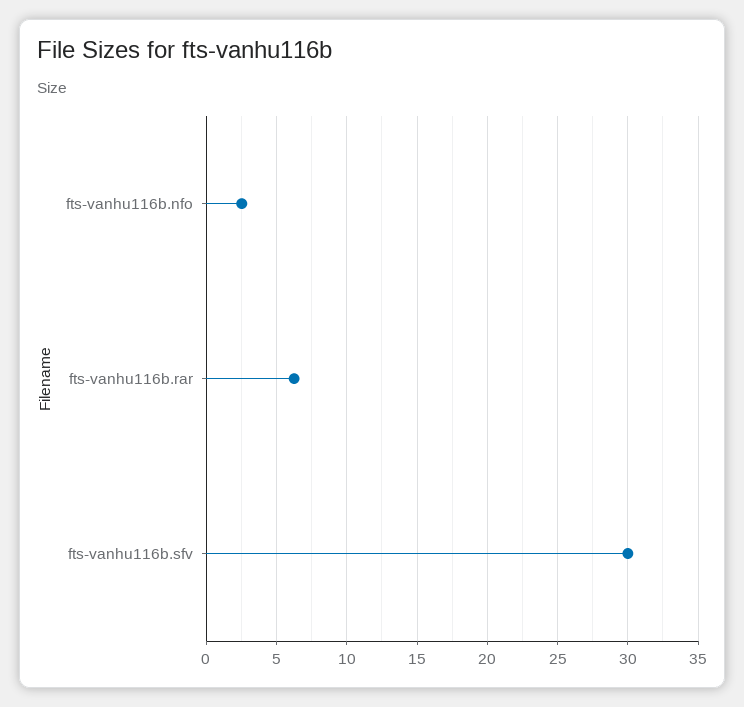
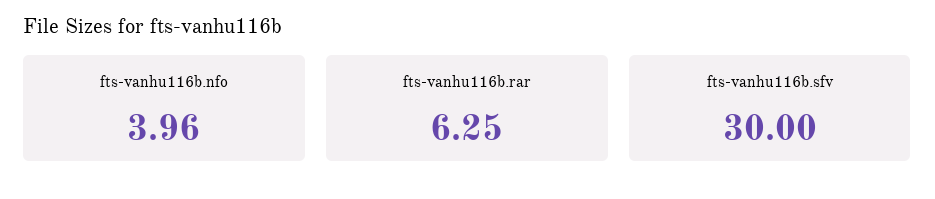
  {
-   "fts-vanhu116b.nfo": 2.5,
+   "fts-vanhu116b.nfo": 3.96,
    "fts-vanhu116b.rar": 6.25,
    "fts-vanhu116b.sfv": 30
  }

